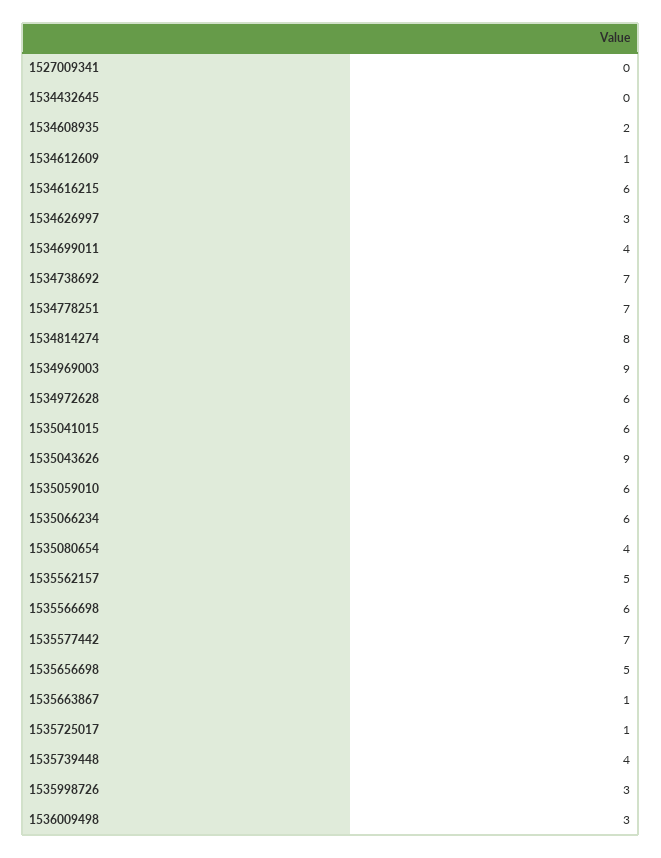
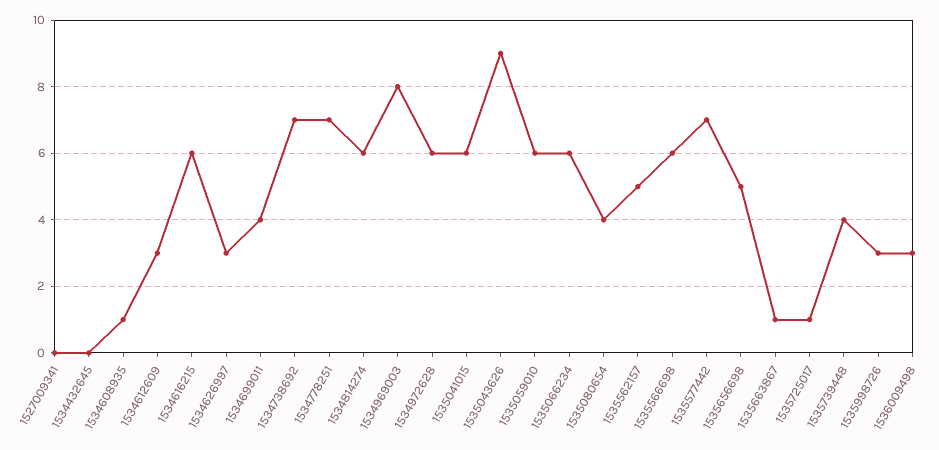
  {
    "1527009341": 0,
    "1534432645": 0,
-   "1534608935": 2,
+   "1534608935": 1,
-   "1534612609": 1,
+   "1534612609": 3,
    "1534616215": 6,
    "1534626997": 3,
    "1534699011": 4,
    "1534738692": 7,
    "1534778251": 7,
-   "1534814274": 8,
+   "1534814274": 6,
-   "1534969003": 9,
+   "1534969003": 8,
    "1534972628": 6,
    "1535041015": 6,
    "1535043626": 9,
    "1535059010": 6,
    "1535066234": 6,
    "1535080654": 4,
    "1535562157": 5,
    "1535566698": 6,
    "1535577442": 7,
    "1535656698": 5,
    "1535663867": 1,
    "1535725017": 1,
    "1535739448": 4,
    "1535998726": 3,
    "1536009498": 3
  }

